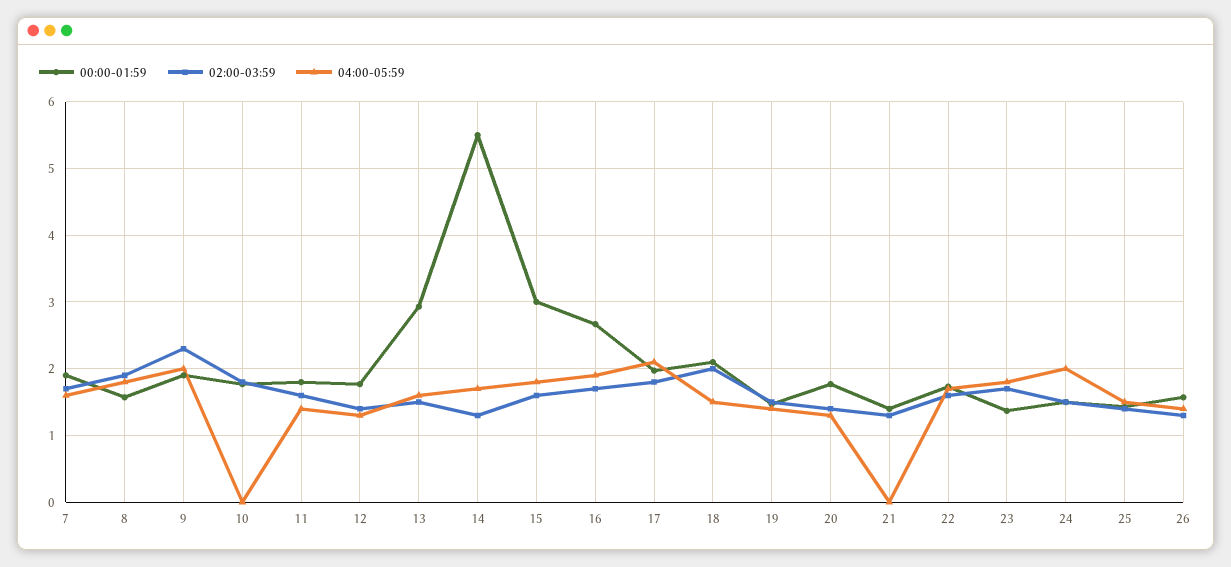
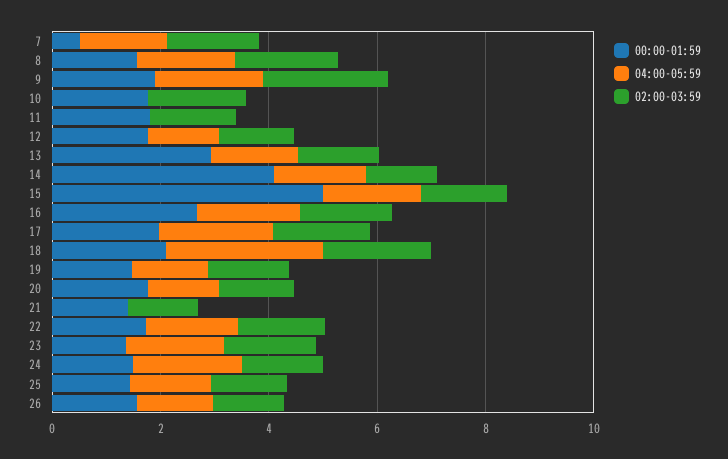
  {
    "00:00-01:59": {
-     "7": 1.9,
+     "7": 0.5,
      "8": 1.6,
      "9": 1.9,
      "10": 1.8,
      "11": 1.8,
      "12": 1.8,
      "13": 2.9,
-     "14": 5.5,
+     "14": 4,
-     "15": 3,
+     "15": 5,
      "16": 2.7,
      "17": 2,
      "18": 2.1,
      "19": 1.5,
      "20": 1.8,
      "21": 1.4,
      "22": 1.7,
      "23": 1.4,
      "24": 1.5,
      "25": 1.4,
      "26": 1.6
    },
    "02:00-03:59": {
      "7": 1.7,
      "8": 1.9,
      "9": 2.3,
      "10": 1.8,
      "11": 1.6,
      "12": 1.4,
      "13": 1.5,
      "14": 1.3,
      "15": 1.6,
      "16": 1.7,
      "17": 1.8,
      "18": 2,
      "19": 1.5,
      "20": 1.4,
      "21": 1.3,
      "22": 1.6,
      "23": 1.7,
      "24": 1.5,
      "25": 1.4,
      "26": 1.3
    },
    "04:00-05:59": {
      "7": 1.6,
      "8": 1.8,
      "9": 2,
      "10": 0,
-     "11": 1.4,
+     "11": 0,
      "12": 1.3,
      "13": 1.6,
      "14": 1.7,
      "15": 1.8,
      "16": 1.9,
      "17": 2.1,
-     "18": 1.5,
+     "18": 3,
      "19": 1.4,
      "20": 1.3,
      "21": 0,
      "22": 1.7,
      "23": 1.8,
      "24": 2,
      "25": 1.5,
      "26": 1.4
    }
  }

